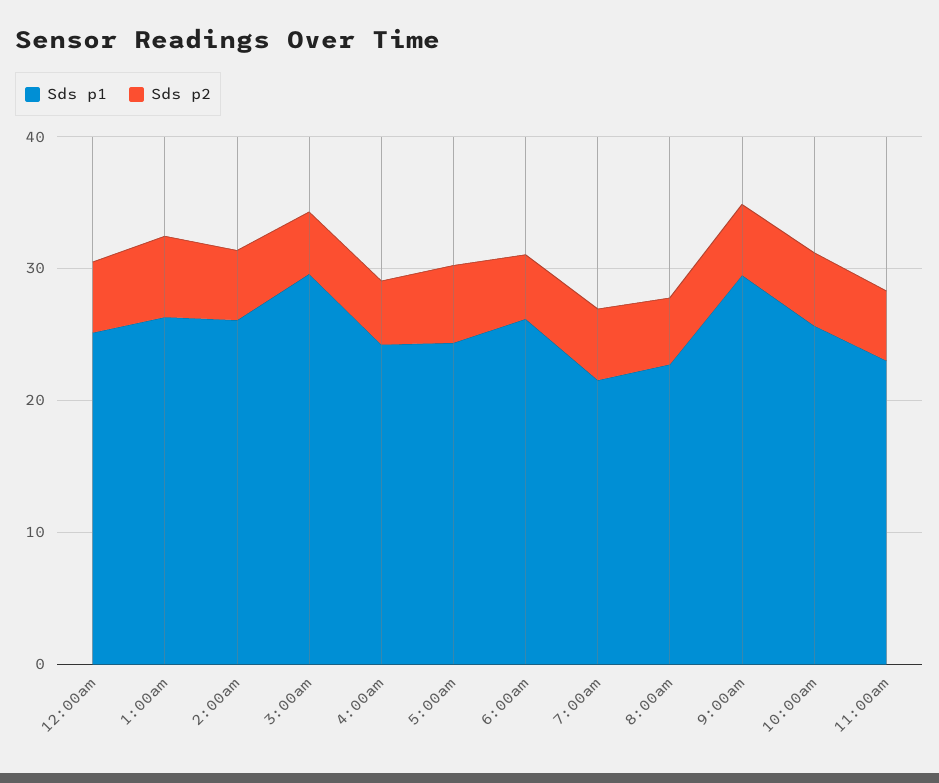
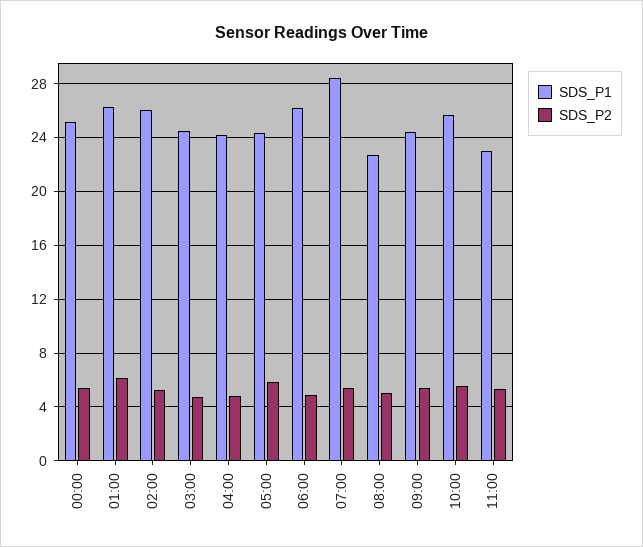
  {
    "Sds p1": {
      "12:00am": 25,
      "1:00am": 26.5,
      "2:00am": 26,
-     "3:00am": 30,
+     "3:00am": 24.5,
      "4:00am": 24,
      "5:00am": 24.5,
      "6:00am": 26,
-     "7:00am": 22,
+     "7:00am": 28.5,
      "8:00am": 22.5,
-     "9:00am": 30,
+     "9:00am": 24.5,
      "10:00am": 25.5,
      "11:00am": 23
    },
    "Sds p2": {
      "12:00am": 5.5,
      "1:00am": 6,
      "2:00am": 5.5,
      "3:00am": 4.5,
      "4:00am": 5,
      "5:00am": 6,
      "6:00am": 5,
      "7:00am": 5.5,
      "8:00am": 5,
      "9:00am": 5.5,
      "10:00am": 5.5,
      "11:00am": 5.5
    }
  }

